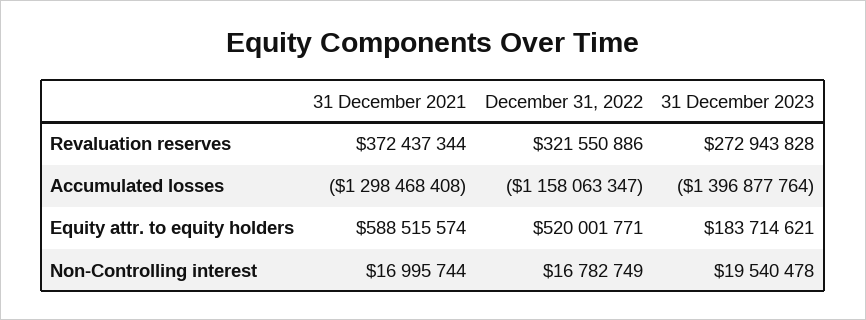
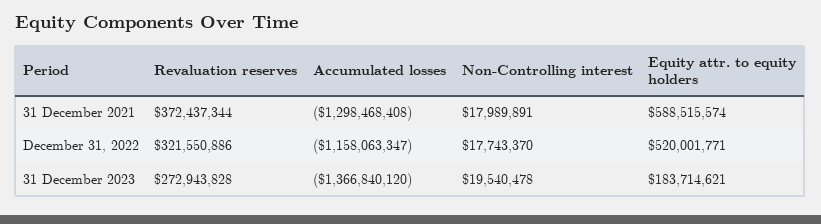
  {
    "31 December 2021": {
      "Revaluation reserves": 372437344,
      "Accumulated losses": -1298468408,
      "Equity attr. to equity holders": 588515574,
-     "Non-Controlling interest": 16995744
+     "Non-Controlling interest": 17989891
    },
    "December 31, 2022": {
      "Revaluation reserves": 321550886,
      "Accumulated losses": -1158063347,
      "Equity attr. to equity holders": 520001771,
-     "Non-Controlling interest": 16782749
+     "Non-Controlling interest": 17743370
    },
    "31 December 2023": {
      "Revaluation reserves": 272943828,
-     "Accumulated losses": -1396877764,
+     "Accumulated losses": -1366840120,
      "Equity attr. to equity holders": 183714621,
      "Non-Controlling interest": 19540478
    }
  }

